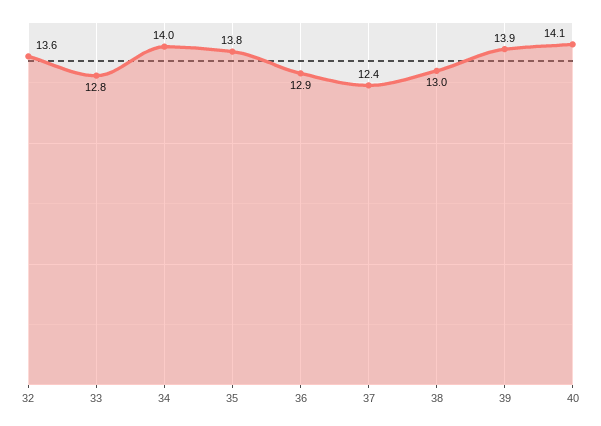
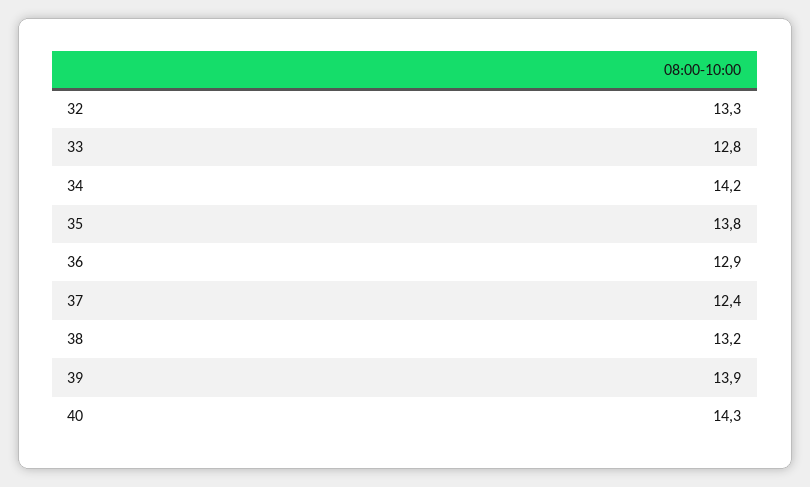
  {
-   "32": 13.6,
+   "32": 13.3,
    "33": 12.8,
-   "34": 14,
+   "34": 14.2,
    "35": 13.8,
    "36": 12.9,
    "37": 12.4,
-   "38": 13,
+   "38": 13.2,
    "39": 13.9,
-   "40": 14.1
+   "40": 14.3
  }

